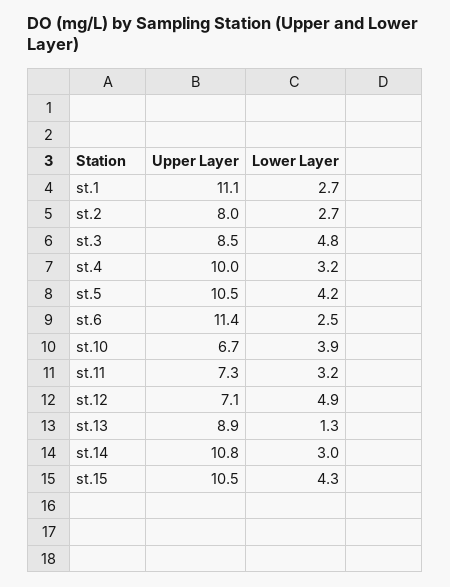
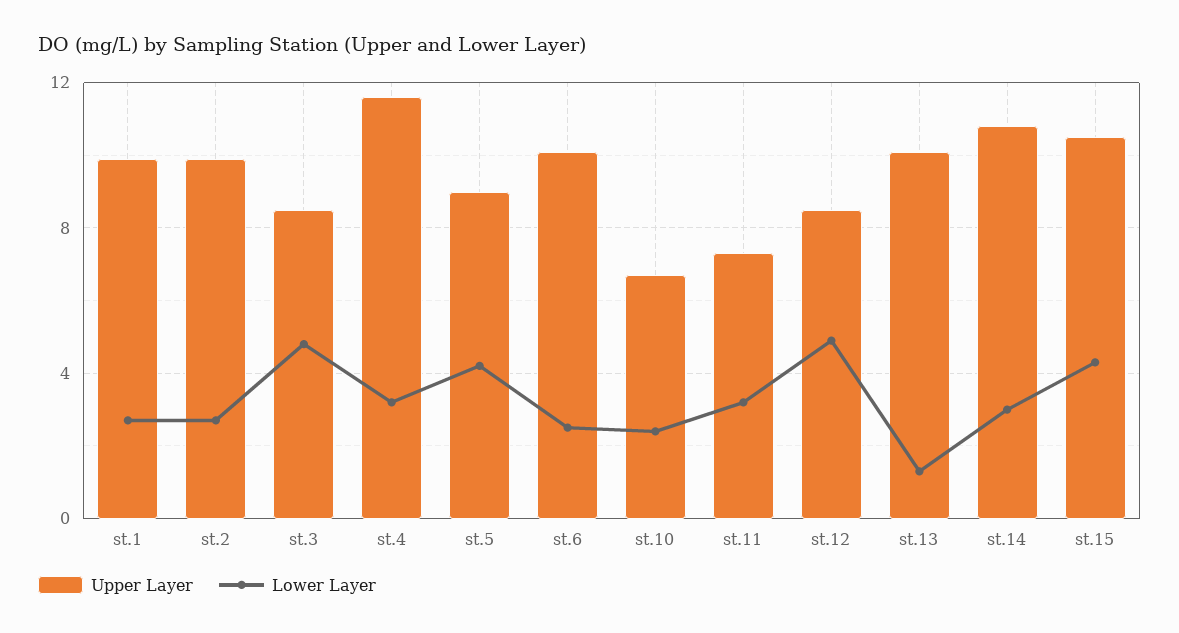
  {
    "Upper Layer": {
-     "st.1": 11.1,
+     "st.1": 10,
-     "st.2": 8,
+     "st.2": 10,
      "st.3": 8.5,
-     "st.4": 10,
+     "st.4": 11.5,
-     "st.5": 10.5,
+     "st.5": 9,
-     "st.6": 11.4,
+     "st.6": 10,
      "st.10": 6.7,
      "st.11": 7.3,
-     "st.12": 7.1,
+     "st.12": 8.5,
-     "st.13": 8.9,
+     "st.13": 10,
      "st.14": 10.8,
      "st.15": 10.5
    },
    "Lower Layer": {
      "st.1": 2.7,
      "st.2": 2.7,
      "st.3": 4.8,
      "st.4": 3.2,
      "st.5": 4.2,
      "st.6": 2.5,
-     "st.10": 3.9,
+     "st.10": 2.5,
      "st.11": 3.2,
      "st.12": 4.9,
      "st.13": 1.3,
      "st.14": 3,
      "st.15": 4.3
    }
  }

